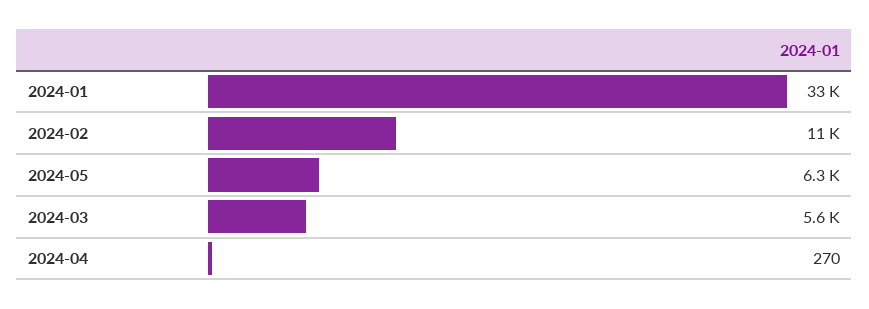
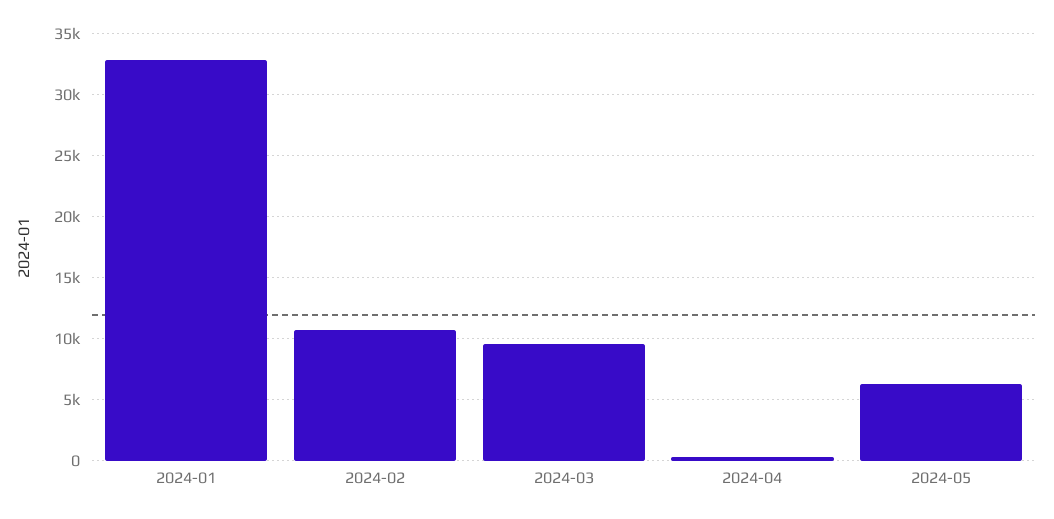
  {
    "2024-01": 33000,
    "2024-02": 11000,
    "2024-05": 6300,
-   "2024-03": 5600,
+   "2024-03": 9500,
    "2024-04": 270
  }

